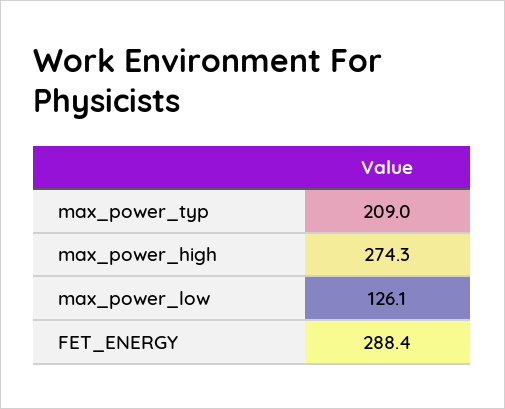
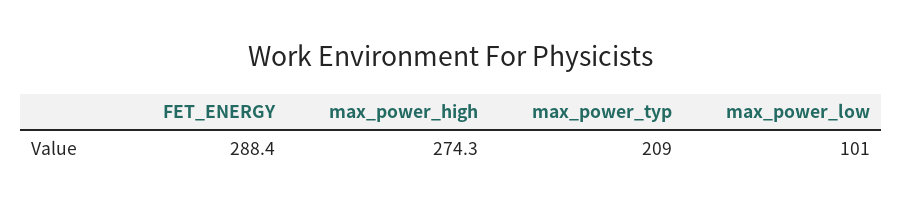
  {
    "max_power_typ": 209,
    "max_power_high": 274.3,
-   "max_power_low": 126.1,
+   "max_power_low": 101,
    "FET_ENERGY": 288.4
  }

